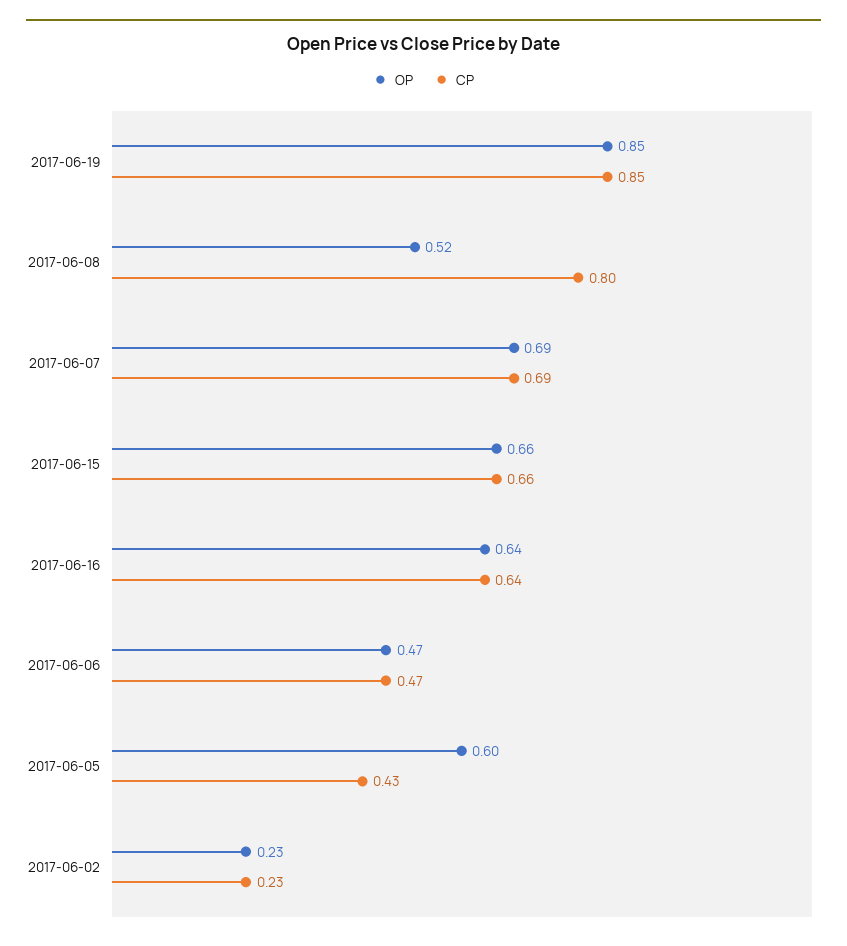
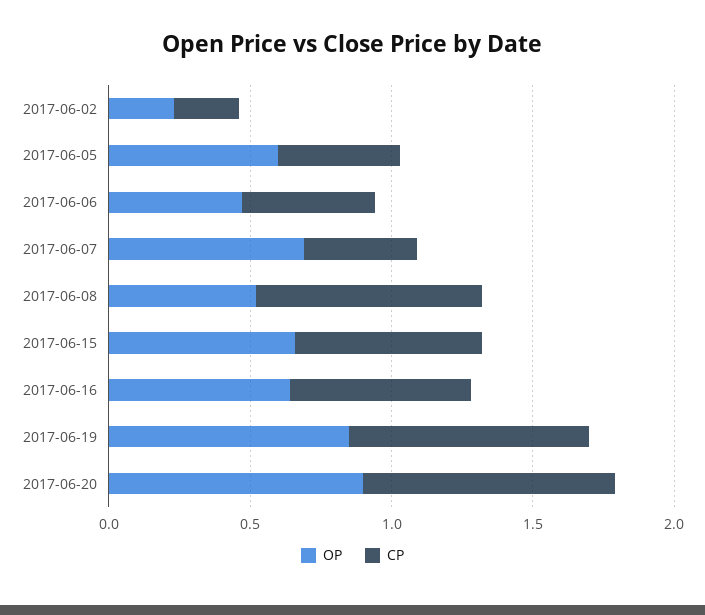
  {
    "OP": {
      "2017-06-19": 0.85,
      "2017-06-08": 0.52,
      "2017-06-07": 0.69,
      "2017-06-15": 0.66,
      "2017-06-16": 0.64,
      "2017-06-06": 0.47,
      "2017-06-05": 0.6,
-     "2017-06-02": 0.23
+     "2017-06-02": 0.23,
+     "2017-06-20": 0.9
    },
    "CP": {
      "2017-06-19": 0.85,
      "2017-06-08": 0.8,
-     "2017-06-07": 0.69,
+     "2017-06-07": 0.4,
      "2017-06-15": 0.66,
      "2017-06-16": 0.64,
      "2017-06-06": 0.47,
      "2017-06-05": 0.43,
-     "2017-06-02": 0.23
+     "2017-06-02": 0.23,
+     "2017-06-20": 0.9
    }
  }

